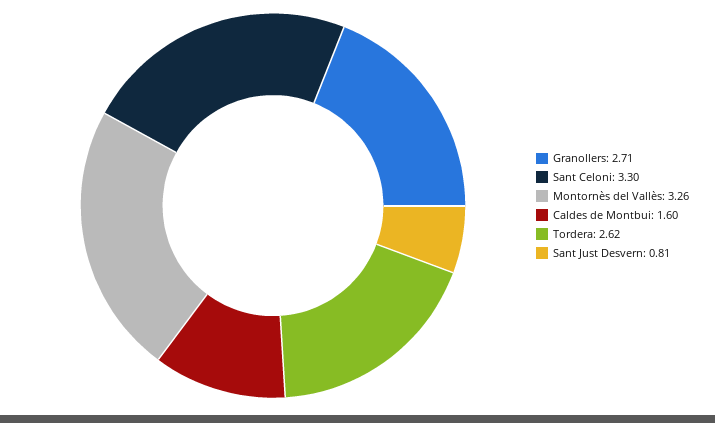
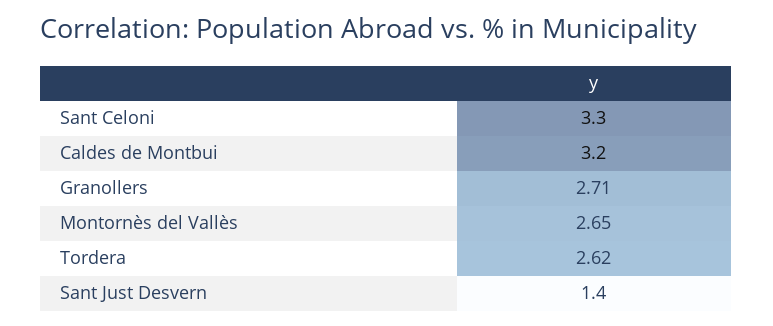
  {
    "Granollers": 2.71,
    "Sant Celoni": 3.3,
-   "Montornès del Vallès": 3.26,
+   "Montornès del Vallès": 2.65,
-   "Caldes de Montbui": 1.6,
+   "Caldes de Montbui": 3.2,
    "Tordera": 2.62,
-   "Sant Just Desvern": 0.81
+   "Sant Just Desvern": 1.4
  }

